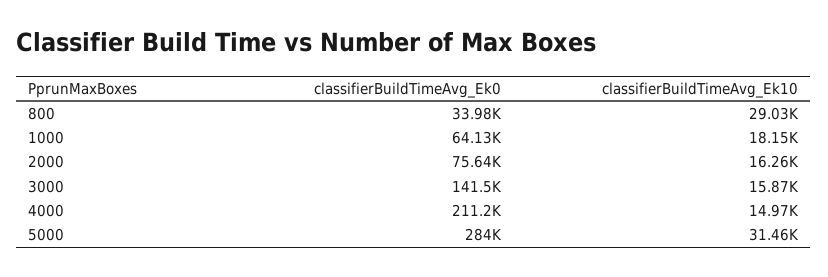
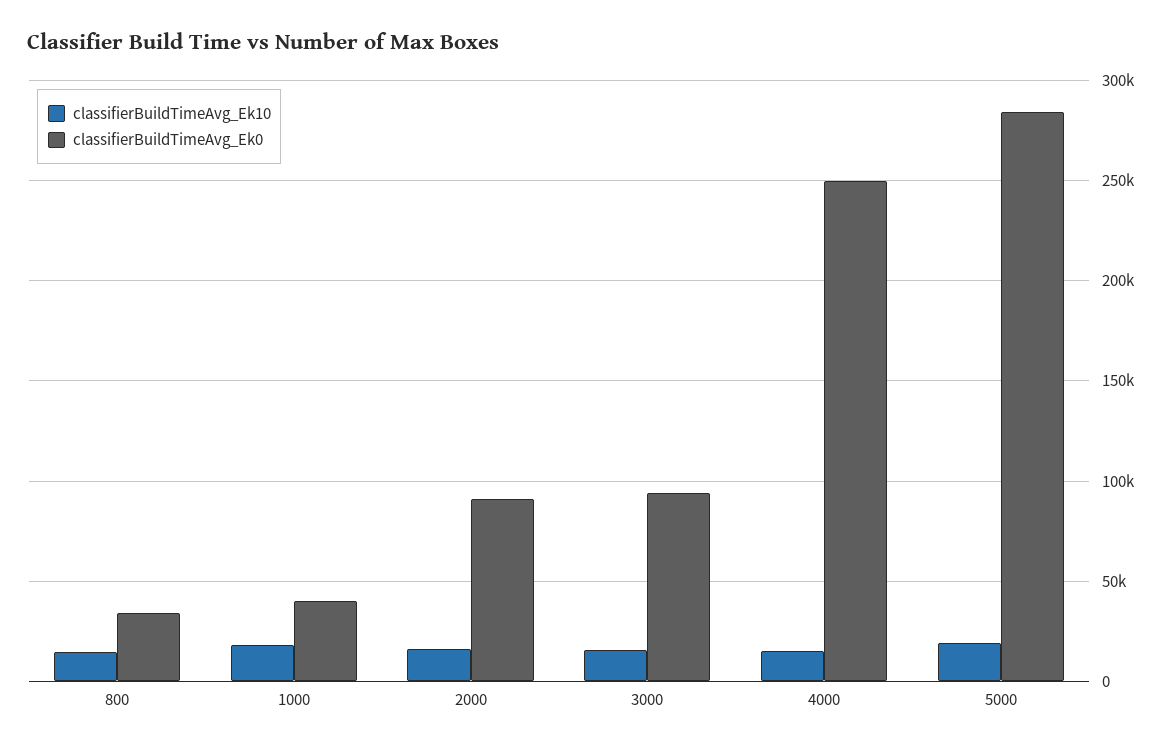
  {
    "classifierBuildTimeAvg_Ek0": {
      "800": 33980,
-     "1000": 64130,
+     "1000": 40000,
-     "2000": 75640,
+     "2000": 90000,
-     "3000": 141500,
+     "3000": 95000,
-     "4000": 211200,
+     "4000": 250000,
      "5000": 284000
    },
    "classifierBuildTimeAvg_Ek10": {
-     "800": 29030,
+     "800": 15000,
      "1000": 18150,
      "2000": 16260,
      "3000": 15870,
      "4000": 14970,
-     "5000": 31460
+     "5000": 20000
    }
  }

